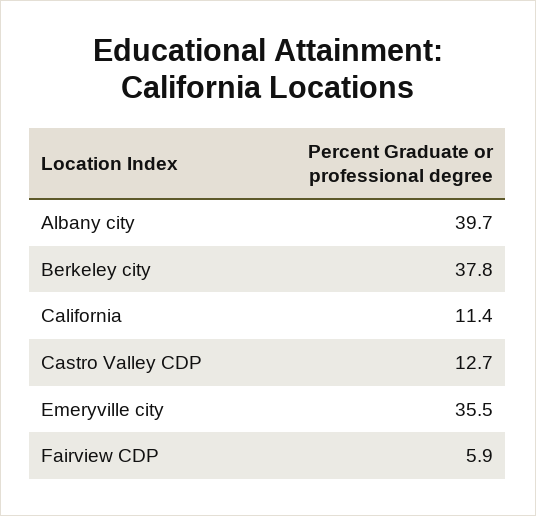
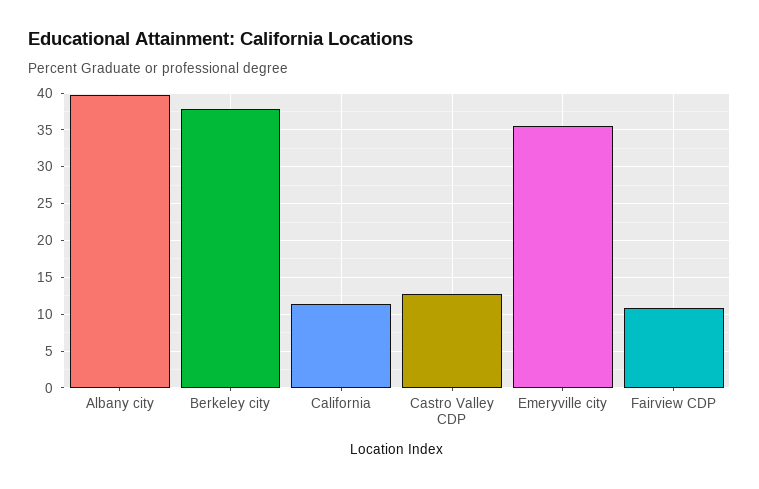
  {
    "Albany city": 39.7,
    "Berkeley city": 37.8,
    "California": 11.4,
    "Castro Valley CDP": 12.7,
    "Emeryville city": 35.5,
-   "Fairview CDP": 5.9
+   "Fairview CDP": 11
  }

